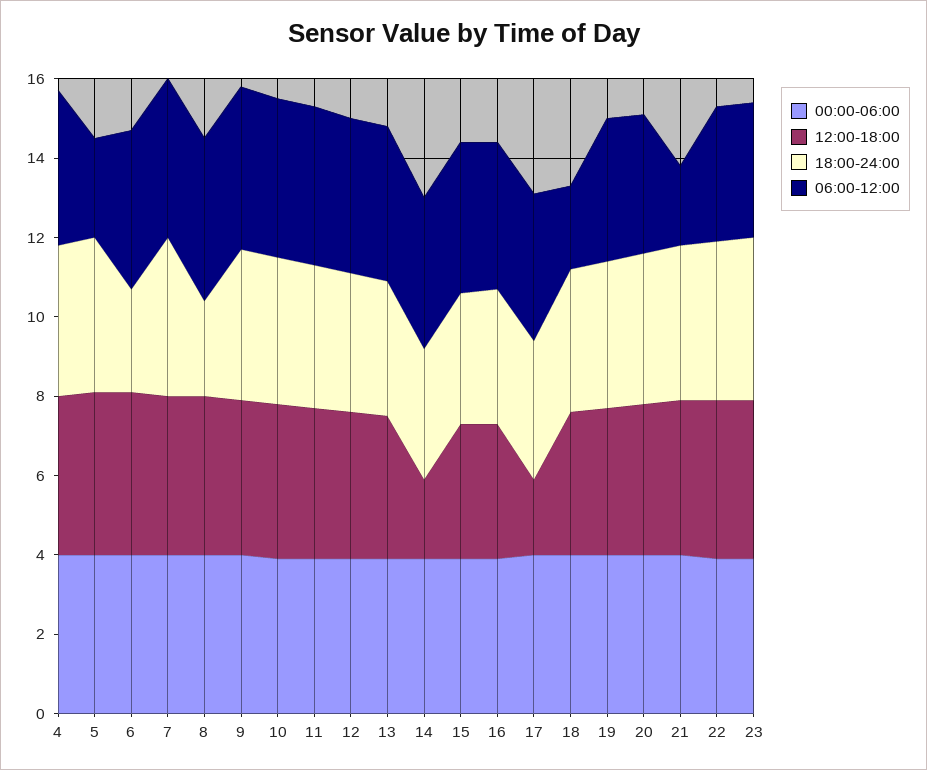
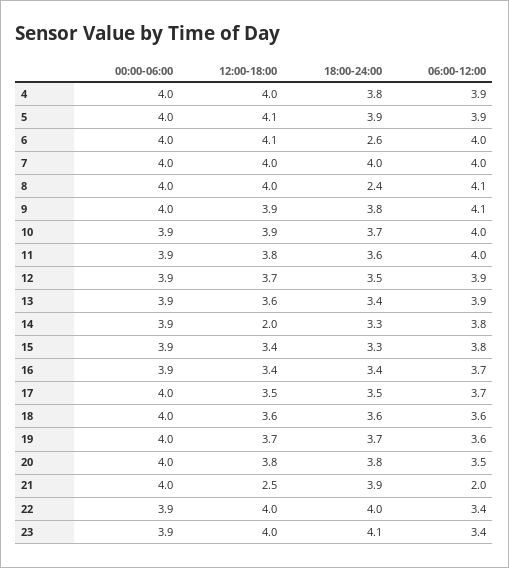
  {
    "00:00-06:00": {
      "4": 4,
      "5": 4,
      "6": 4,
      "7": 4,
      "8": 4,
      "9": 4,
      "10": 3.9,
      "11": 3.9,
      "12": 3.9,
      "13": 3.9,
      "14": 3.9,
      "15": 3.9,
      "16": 3.9,
      "17": 4,
      "18": 4,
      "19": 4,
      "20": 4,
      "21": 4,
      "22": 3.9,
      "23": 3.9
    },
    "12:00-18:00": {
      "4": 4,
      "5": 4.1,
      "6": 4.1,
      "7": 4,
      "8": 4,
      "9": 3.9,
      "10": 3.9,
      "11": 3.8,
      "12": 3.7,
      "13": 3.6,
      "14": 2,
      "15": 3.4,
      "16": 3.4,
-     "17": 2,
+     "17": 3.5,
      "18": 3.6,
      "19": 3.7,
      "20": 3.8,
-     "21": 4,
+     "21": 2.5,
      "22": 4,
      "23": 4
    },
    "18:00-24:00": {
      "4": 3.8,
      "5": 3.9,
      "6": 2.6,
      "7": 4,
      "8": 2.4,
      "9": 3.8,
      "10": 3.7,
      "11": 3.6,
      "12": 3.5,
      "13": 3.4,
      "14": 3.3,
      "15": 3.3,
      "16": 3.4,
      "17": 3.5,
      "18": 3.6,
      "19": 3.7,
      "20": 3.8,
      "21": 3.9,
      "22": 4,
      "23": 4.1
    },
    "06:00-12:00": {
      "4": 3.9,
-     "5": 2.5,
+     "5": 3.9,
      "6": 4,
      "7": 4,
      "8": 4.1,
      "9": 4.1,
      "10": 4,
      "11": 4,
      "12": 3.9,
      "13": 3.9,
      "14": 3.8,
      "15": 3.8,
      "16": 3.7,
      "17": 3.7,
-     "18": 2,
+     "18": 3.6,
      "19": 3.6,
      "20": 3.5,
      "21": 2,
      "22": 3.4,
      "23": 3.4
    }
  }

